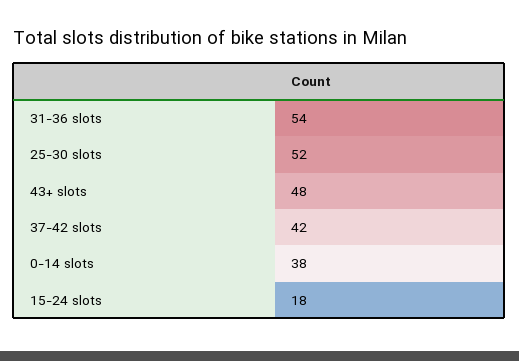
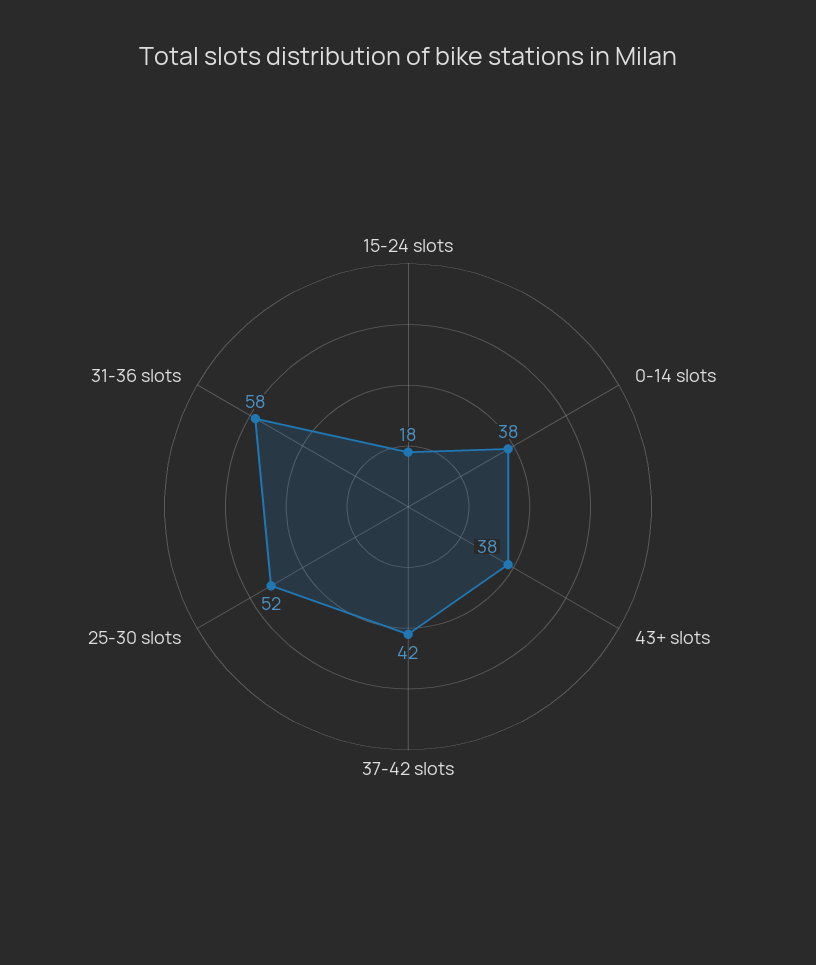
  {
-   "31-36 slots": 54,
+   "31-36 slots": 58,
    "25-30 slots": 52,
-   "43+ slots": 48,
+   "43+ slots": 38,
    "37-42 slots": 42,
    "0-14 slots": 38,
    "15-24 slots": 18
  }

